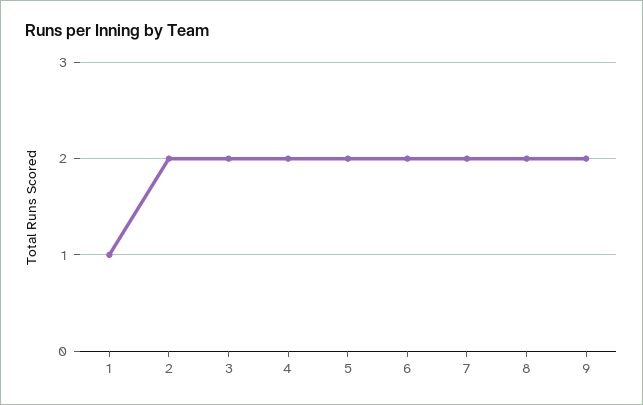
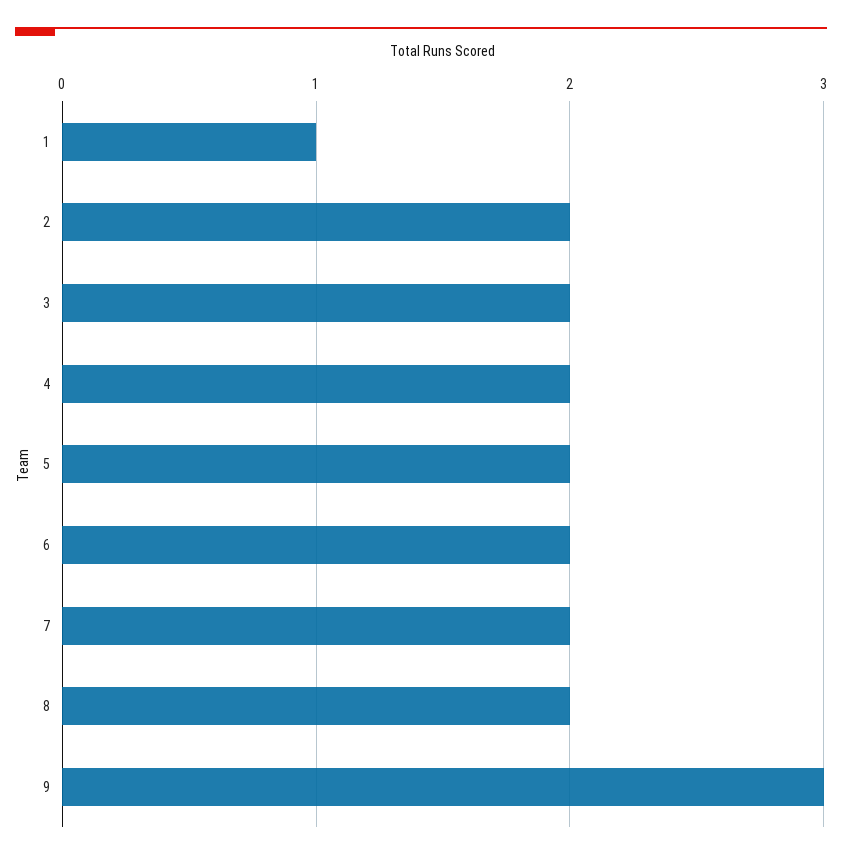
  {
    "1": 1,
    "2": 2,
    "3": 2,
    "4": 2,
    "5": 2,
    "6": 2,
    "7": 2,
    "8": 2,
-   "9": 2
+   "9": 3
  }

